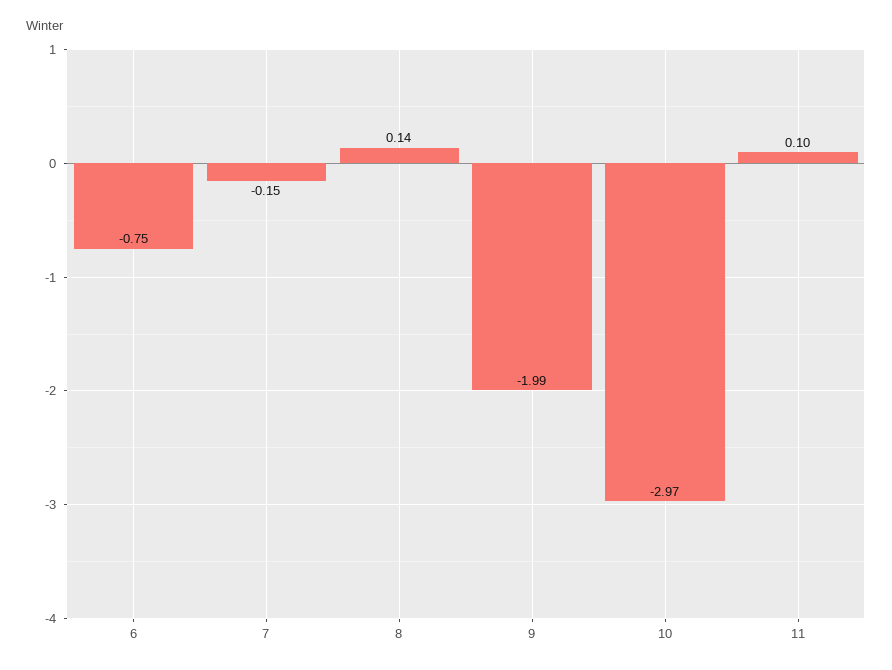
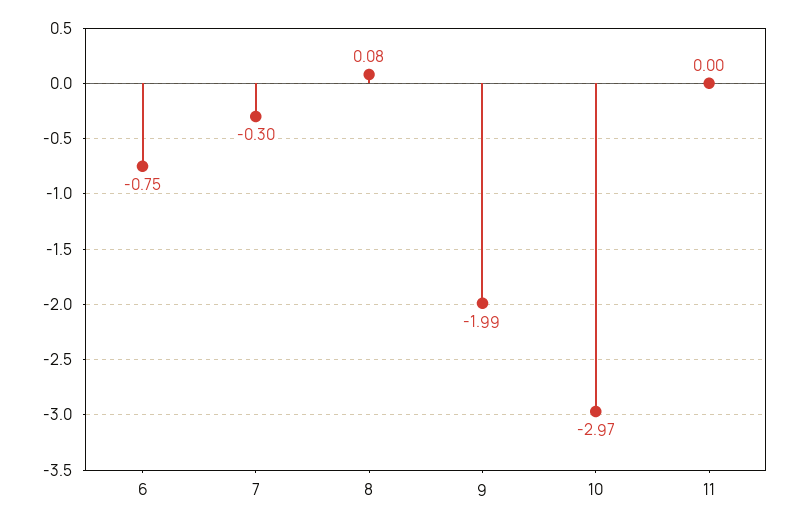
  {
    "6": -0.75,
-   "7": -0.15,
+   "7": -0.3,
-   "8": 0.14,
+   "8": 0.08,
    "9": -1.99,
    "10": -2.97,
-   "11": 0.1
+   "11": 0
  }

